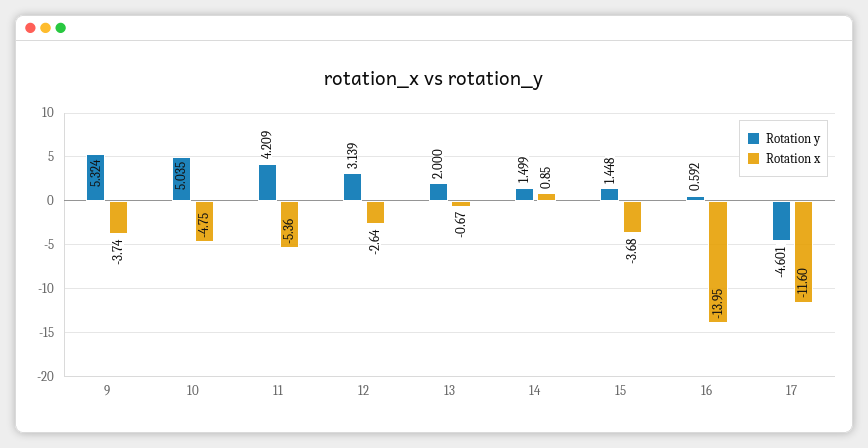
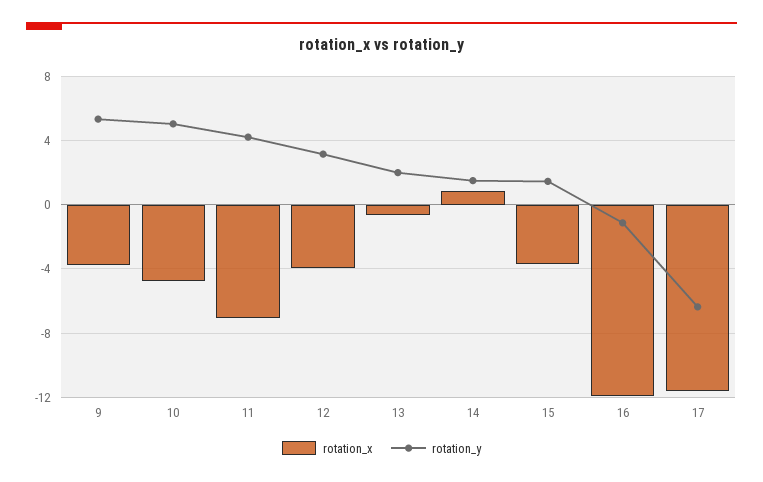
  {
    "Rotation y": {
      "9": 5.324,
      "10": 5.035,
      "11": 4.209,
      "12": 3.139,
      "13": 2,
      "14": 1.499,
      "15": 1.448,
-     "16": 0.592,
+     "16": -1,
-     "17": -4.601
+     "17": -6.5
    },
    "Rotation x": {
      "9": -3.74,
      "10": -4.75,
-     "11": -5.36,
+     "11": -7,
-     "12": -2.64,
+     "12": -4,
      "13": -0.67,
      "14": 0.85,
      "15": -3.68,
-     "16": -13.95,
+     "16": -12,
      "17": -11.6
    }
  }

